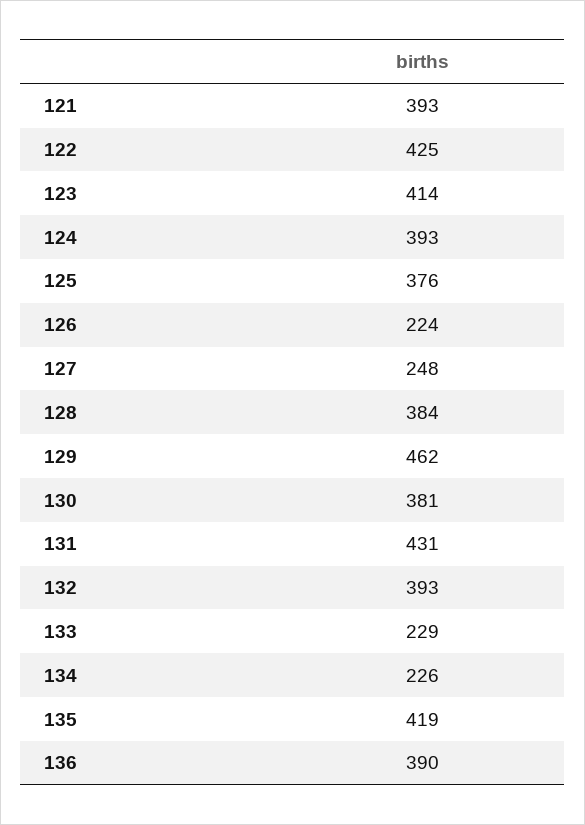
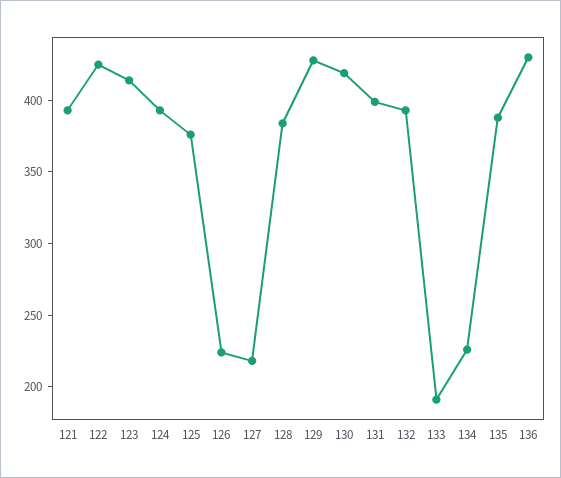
  {
    "121": 393,
    "122": 425,
    "123": 414,
    "124": 393,
    "125": 376,
    "126": 224,
-   "127": 248,
+   "127": 220,
    "128": 384,
-   "129": 462,
+   "129": 430,
-   "130": 381,
+   "130": 420,
-   "131": 431,
+   "131": 400,
    "132": 393,
-   "133": 229,
+   "133": 190,
    "134": 226,
-   "135": 419,
+   "135": 390,
-   "136": 390
+   "136": 430
  }

